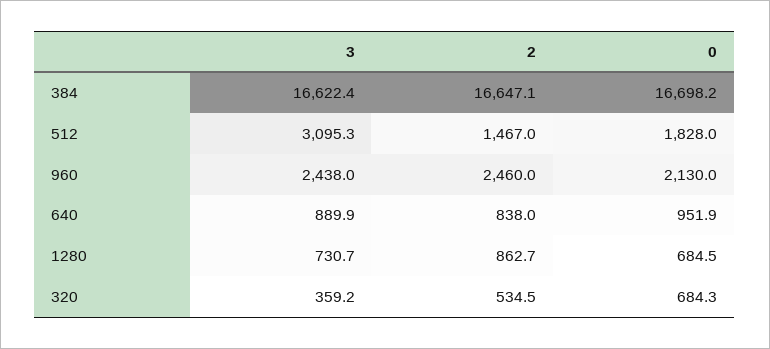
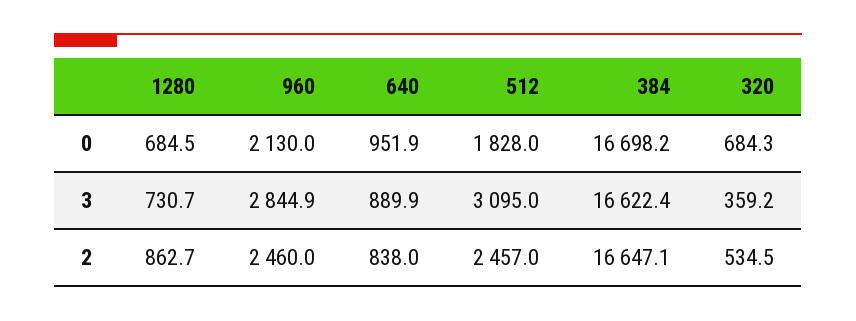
  {
    "3": {
      "384": 16622.4,
-     "512": 3095.3,
+     "512": 3095,
-     "960": 2438,
+     "960": 2844.9,
      "640": 889.9,
      "1280": 730.7,
      "320": 359.2
    },
    "2": {
      "384": 16647.1,
-     "512": 1467,
+     "512": 2457,
      "960": 2460,
      "640": 838,
      "1280": 862.7,
      "320": 534.5
    },
    "0": {
      "384": 16698.2,
      "512": 1828,
      "960": 2130,
      "640": 951.9,
      "1280": 684.5,
      "320": 684.3
    }
  }

